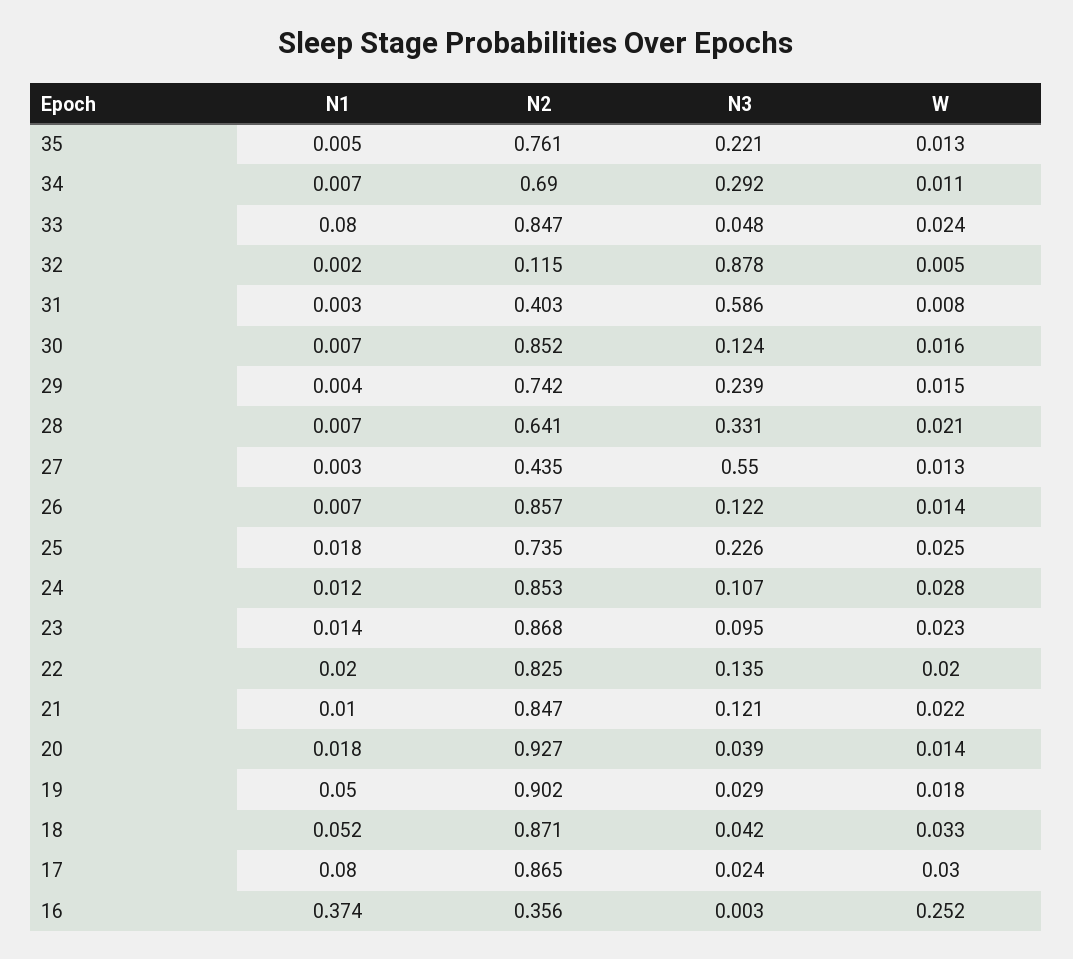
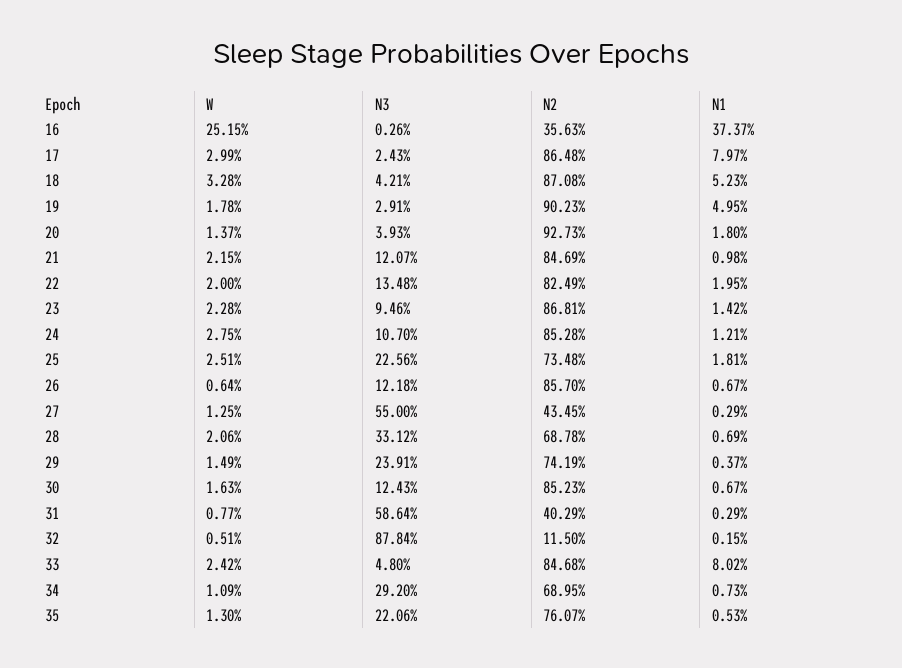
  {
    "N1": {
      "35": 0.0053,
      "34": 0.0073,
      "33": 0.0802,
      "32": 0.0015,
      "31": 0.0029,
      "30": 0.0067,
      "29": 0.0037,
      "28": 0.0069,
      "27": 0.0029,
      "26": 0.0067,
      "25": 0.0181,
      "24": 0.0121,
      "23": 0.0142,
      "22": 0.0195,
      "21": 0.0098,
      "20": 0.018,
      "19": 0.0495,
      "18": 0.0523,
      "17": 0.0797,
      "16": 0.3737
    },
    "N2": {
      "35": 0.7607,
      "34": 0.6895,
      "33": 0.8468,
      "32": 0.115,
      "31": 0.4029,
      "30": 0.8523,
      "29": 0.7419,
-     "28": 0.641,
+     "28": 0.6878,
      "27": 0.4345,
      "26": 0.857,
      "25": 0.7348,
      "24": 0.8528,
      "23": 0.8681,
      "22": 0.8249,
      "21": 0.8469,
      "20": 0.9273,
      "19": 0.9023,
      "18": 0.8708,
      "17": 0.8648,
      "16": 0.3563
    },
    "N3": {
      "35": 0.2206,
      "34": 0.292,
      "33": 0.048,
      "32": 0.8784,
      "31": 0.5864,
      "30": 0.1243,
      "29": 0.2391,
      "28": 0.3312,
      "27": 0.55,
      "26": 0.1218,
      "25": 0.2256,
      "24": 0.107,
      "23": 0.0946,
      "22": 0.1348,
      "21": 0.1207,
      "20": 0.0393,
      "19": 0.0291,
      "18": 0.0421,
      "17": 0.0243,
      "16": 0.0026
    },
    "W": {
      "35": 0.013,
      "34": 0.0109,
      "33": 0.0242,
      "32": 0.0051,
      "31": 0.0077,
      "30": 0.0163,
      "29": 0.0149,
      "28": 0.0206,
      "27": 0.0125,
-     "26": 0.014,
+     "26": 0.0064,
      "25": 0.0251,
      "24": 0.0275,
      "23": 0.0228,
      "22": 0.02,
      "21": 0.0215,
      "20": 0.0137,
      "19": 0.0178,
      "18": 0.0328,
      "17": 0.0299,
      "16": 0.2515
    }
  }

